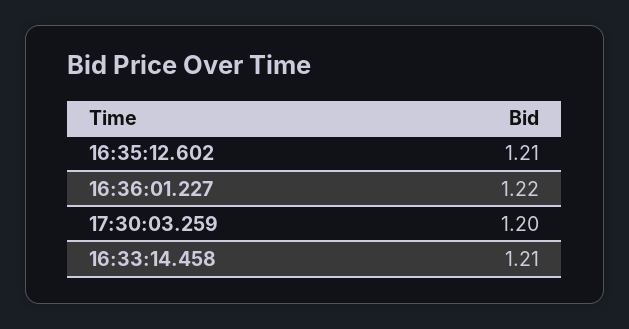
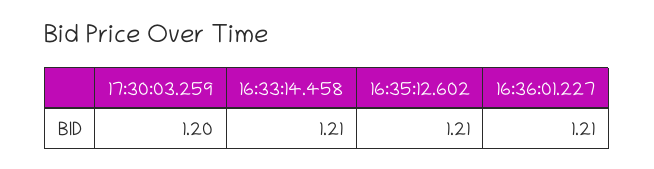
  {
    "16:35:12.602": 1.21,
-   "16:36:01.227": 1.22,
+   "16:36:01.227": 1.21,
    "17:30:03.259": 1.2,
    "16:33:14.458": 1.21
  }

